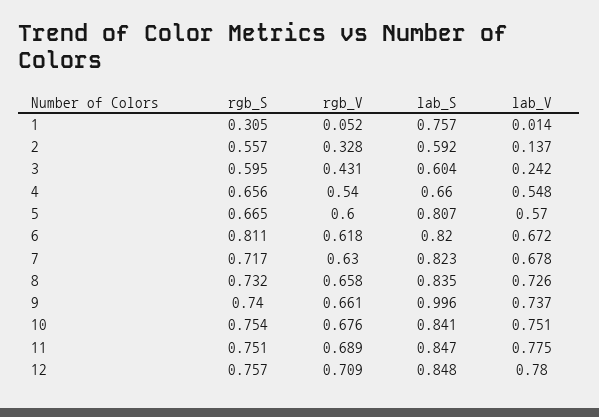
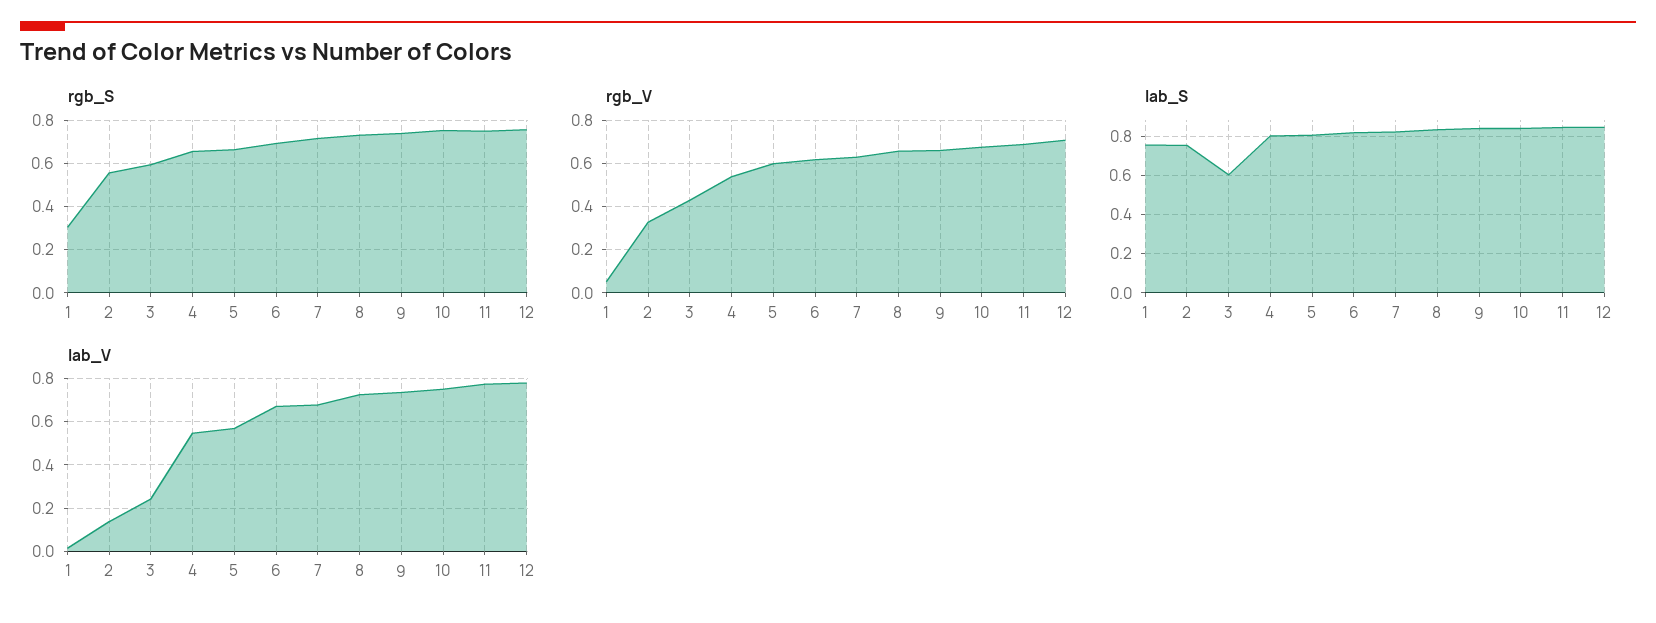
  {
    "rgb_S": {
      "1": 0.305,
      "2": 0.557,
      "3": 0.595,
      "4": 0.656,
      "5": 0.665,
-     "6": 0.811,
+     "6": 0.7,
      "7": 0.717,
      "8": 0.732,
      "9": 0.74,
      "10": 0.754,
      "11": 0.751,
      "12": 0.757
    },
    "rgb_V": {
      "1": 0.052,
      "2": 0.328,
      "3": 0.431,
      "4": 0.54,
      "5": 0.6,
      "6": 0.618,
      "7": 0.63,
      "8": 0.658,
      "9": 0.661,
      "10": 0.676,
      "11": 0.689,
      "12": 0.709
    },
    "lab_S": {
      "1": 0.757,
-     "2": 0.592,
+     "2": 0.75,
      "3": 0.604,
-     "4": 0.66,
+     "4": 0.8,
      "5": 0.807,
      "6": 0.82,
      "7": 0.823,
      "8": 0.835,
-     "9": 0.996,
+     "9": 0.85,
      "10": 0.841,
      "11": 0.847,
      "12": 0.848
    },
    "lab_V": {
      "1": 0.014,
      "2": 0.137,
      "3": 0.242,
      "4": 0.548,
      "5": 0.57,
      "6": 0.672,
      "7": 0.678,
      "8": 0.726,
      "9": 0.737,
      "10": 0.751,
      "11": 0.775,
      "12": 0.78
    }
  }

